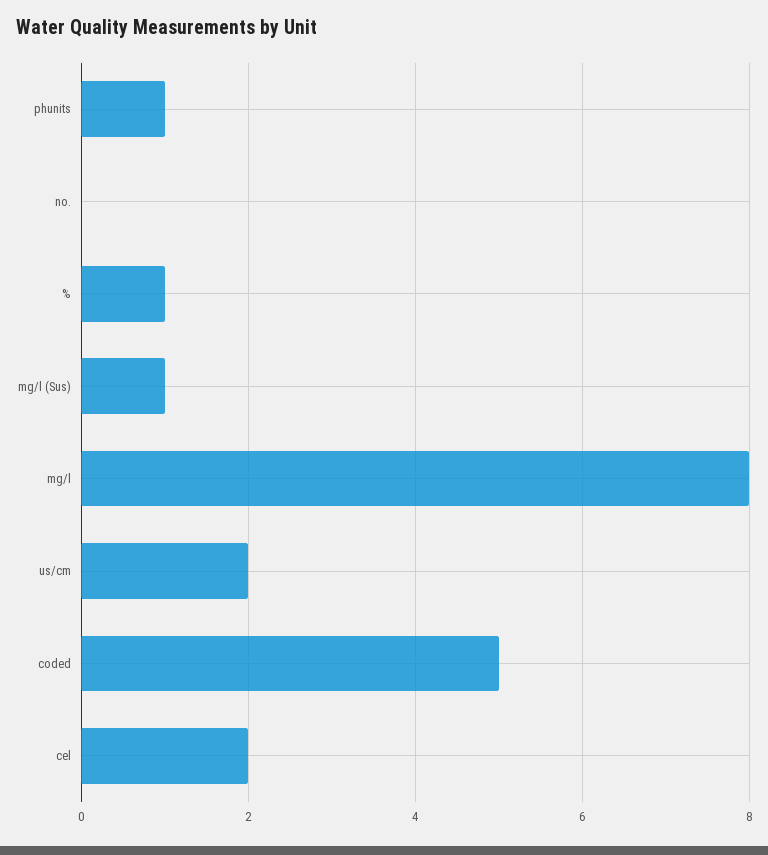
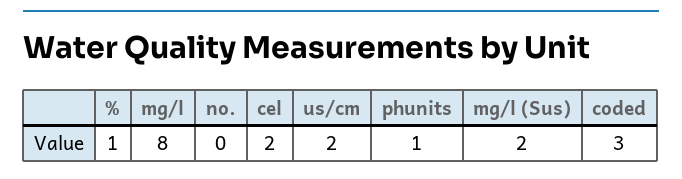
  {
    "phunits": 1,
    "no.": 0,
    "%": 1,
-   "mg/l (Sus)": 1,
+   "mg/l (Sus)": 2,
    "mg/l": 8,
    "us/cm": 2,
-   "coded": 5,
+   "coded": 3,
    "cel": 2
  }

